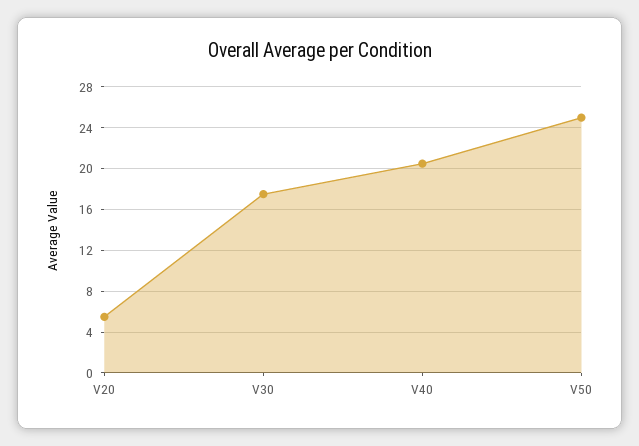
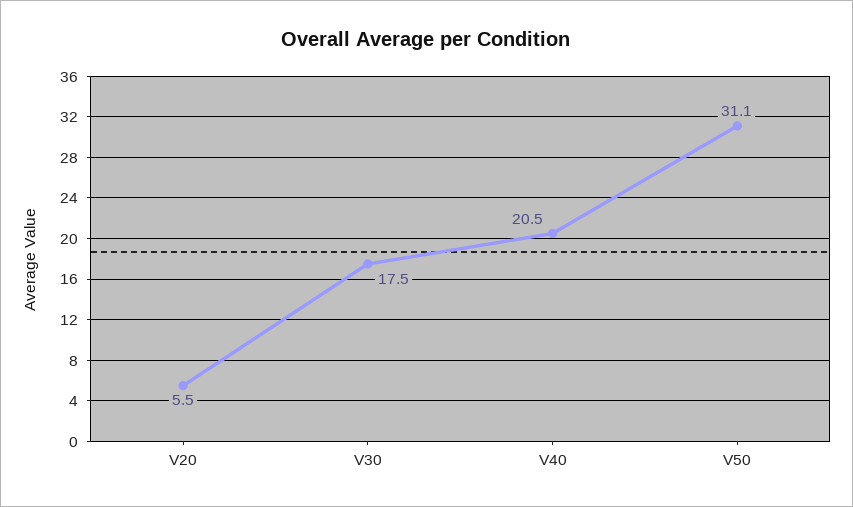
  {
    "V20": 5.5,
    "V30": 17.5,
    "V40": 20.5,
-   "V50": 25
+   "V50": 31.1
  }

